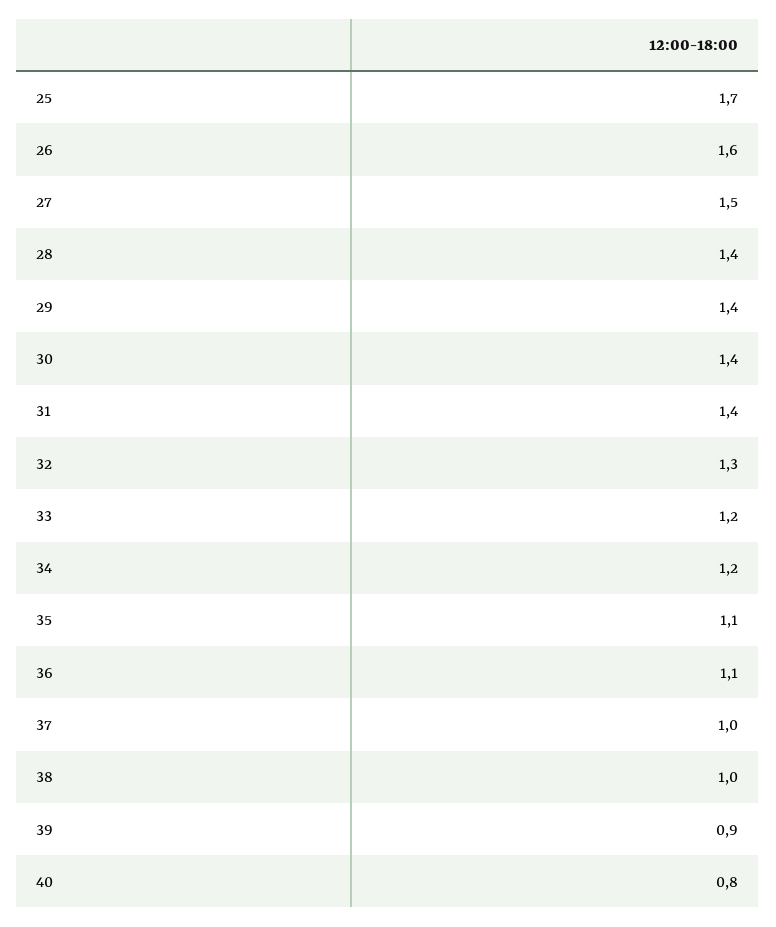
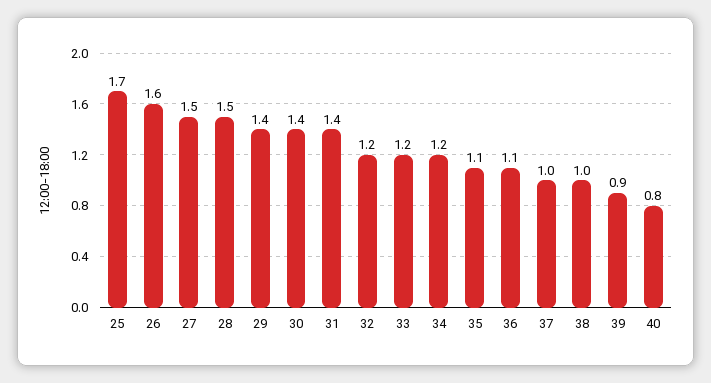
  {
    "25": 1.7,
    "26": 1.6,
    "27": 1.5,
-   "28": 1.4,
+   "28": 1.5,
    "29": 1.4,
    "30": 1.4,
    "31": 1.4,
-   "32": 1.3,
+   "32": 1.2,
    "33": 1.2,
    "34": 1.2,
    "35": 1.1,
    "36": 1.1,
    "37": 1,
    "38": 1,
    "39": 0.9,
    "40": 0.8
  }

